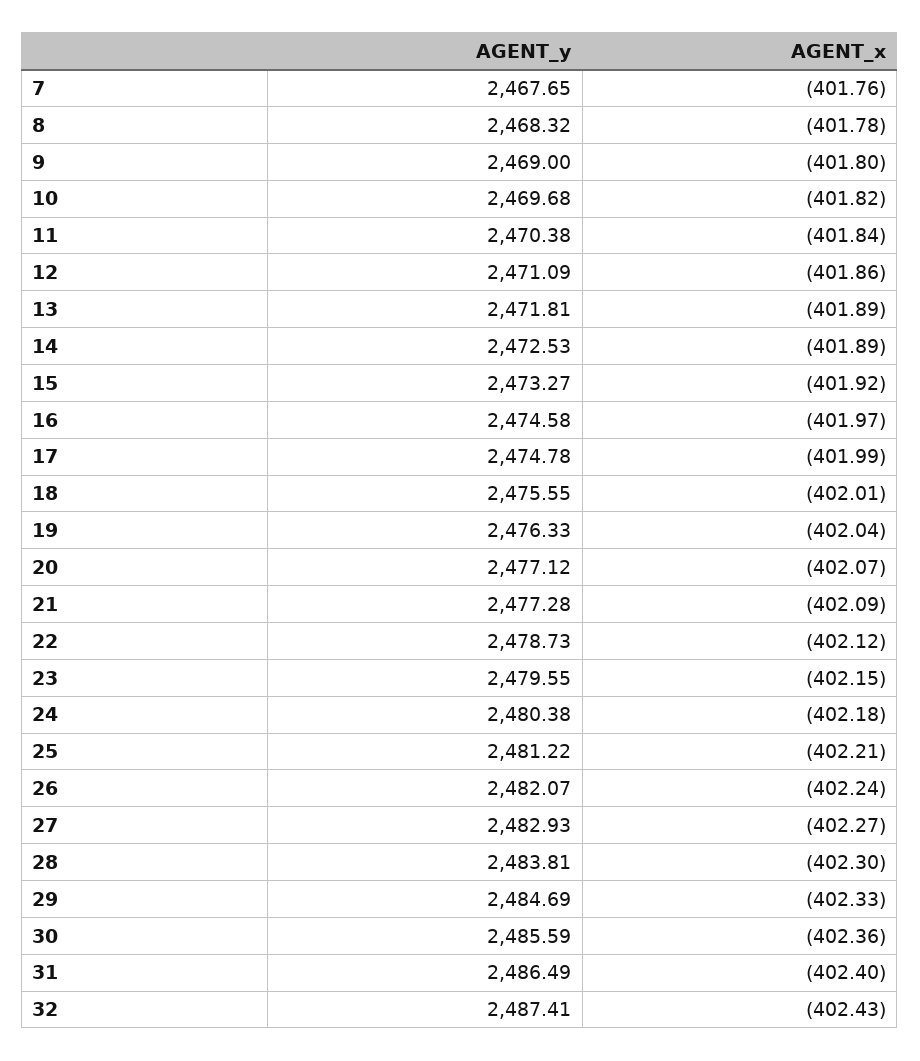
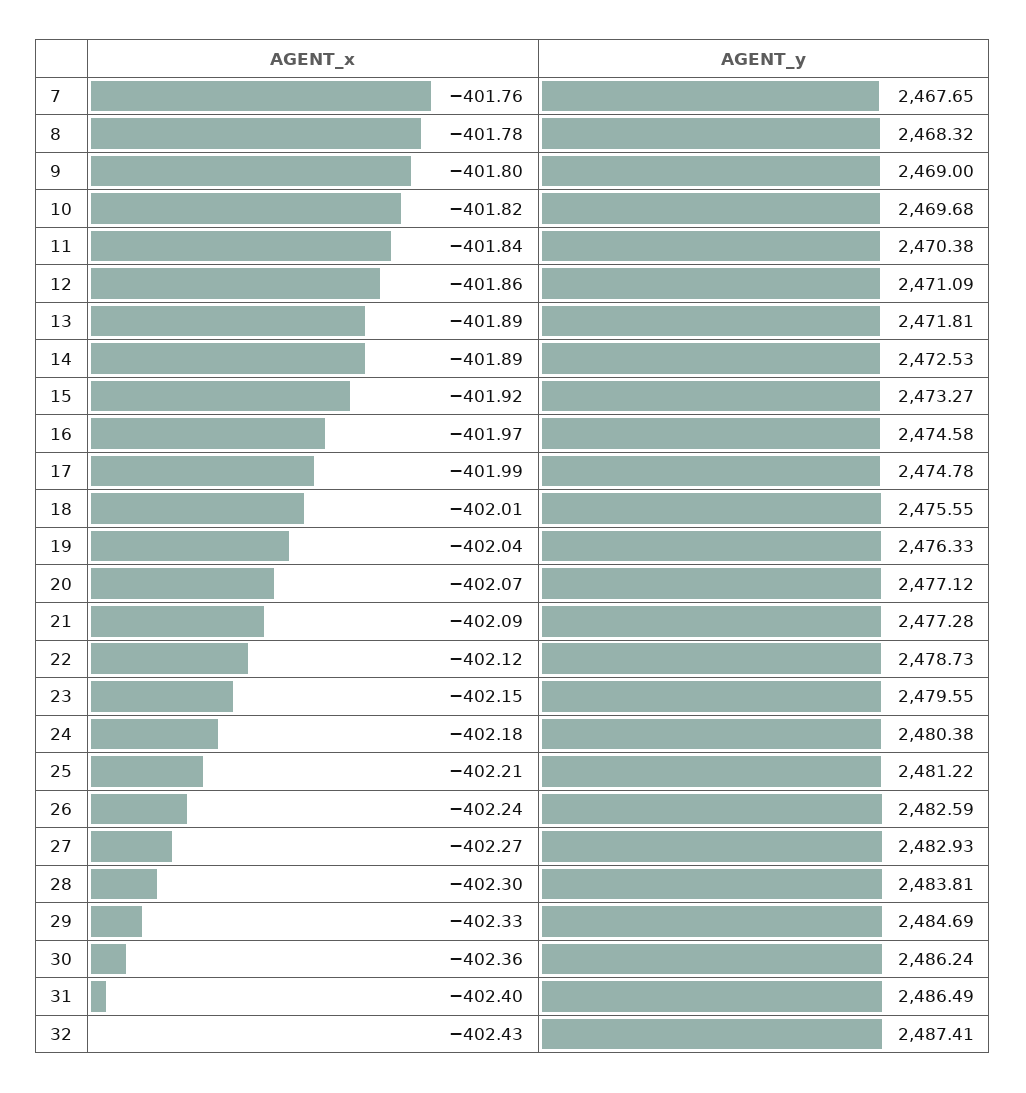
  {
    "AGENT_y": {
      "7": 2467.65,
      "8": 2468.32,
      "9": 2469,
      "10": 2469.68,
      "11": 2470.38,
      "12": 2471.09,
      "13": 2471.81,
      "14": 2472.53,
      "15": 2473.27,
      "16": 2474.58,
      "17": 2474.78,
      "18": 2475.55,
      "19": 2476.33,
      "20": 2477.12,
      "21": 2477.28,
      "22": 2478.73,
      "23": 2479.55,
      "24": 2480.38,
      "25": 2481.22,
-     "26": 2482.07,
+     "26": 2482.59,
      "27": 2482.93,
      "28": 2483.81,
      "29": 2484.69,
-     "30": 2485.59,
+     "30": 2486.24,
      "31": 2486.49,
      "32": 2487.41
    },
    "AGENT_x": {
      "7": -401.76,
      "8": -401.78,
      "9": -401.8,
      "10": -401.82,
      "11": -401.84,
      "12": -401.86,
      "13": -401.89,
      "14": -401.89,
      "15": -401.92,
      "16": -401.97,
      "17": -401.99,
      "18": -402.01,
      "19": -402.04,
      "20": -402.07,
      "21": -402.09,
      "22": -402.12,
      "23": -402.15,
      "24": -402.18,
      "25": -402.21,
      "26": -402.24,
      "27": -402.27,
      "28": -402.3,
      "29": -402.33,
      "30": -402.36,
      "31": -402.4,
      "32": -402.43
    }
  }

